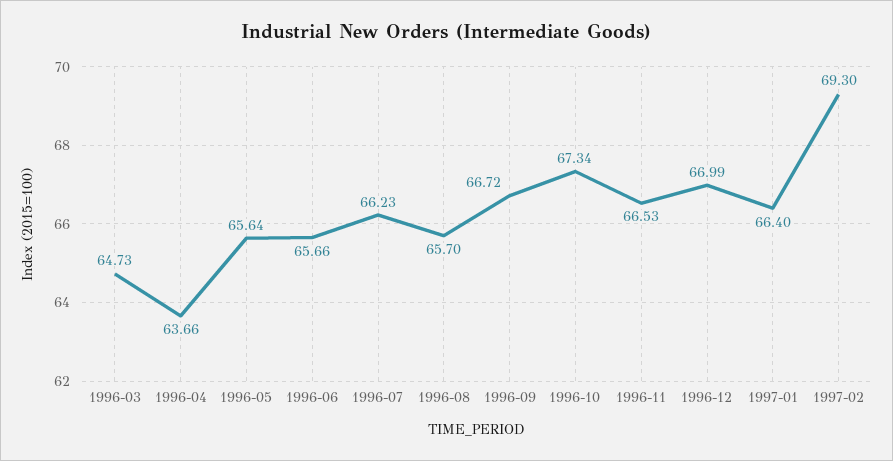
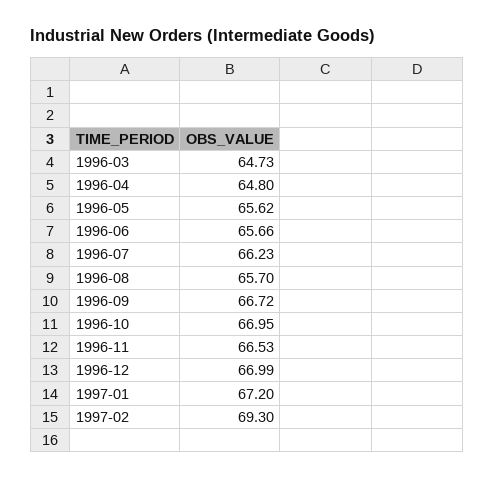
  {
    "1996-03": 64.73,
-   "1996-04": 63.66,
+   "1996-04": 64.8,
-   "1996-05": 65.64,
+   "1996-05": 65.62,
    "1996-06": 65.66,
    "1996-07": 66.23,
    "1996-08": 65.7,
    "1996-09": 66.72,
-   "1996-10": 67.34,
+   "1996-10": 66.95,
    "1996-11": 66.53,
    "1996-12": 66.99,
-   "1997-01": 66.4,
+   "1997-01": 67.2,
    "1997-02": 69.3
  }

